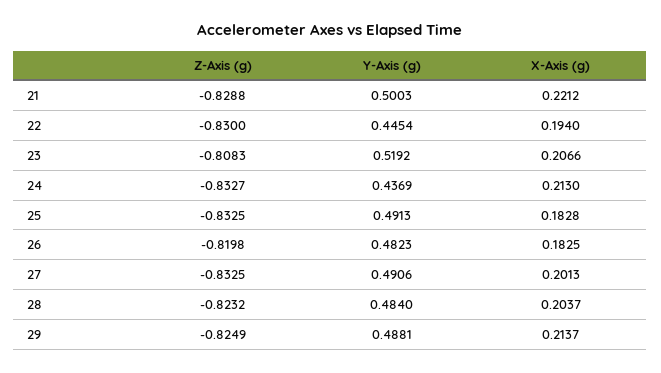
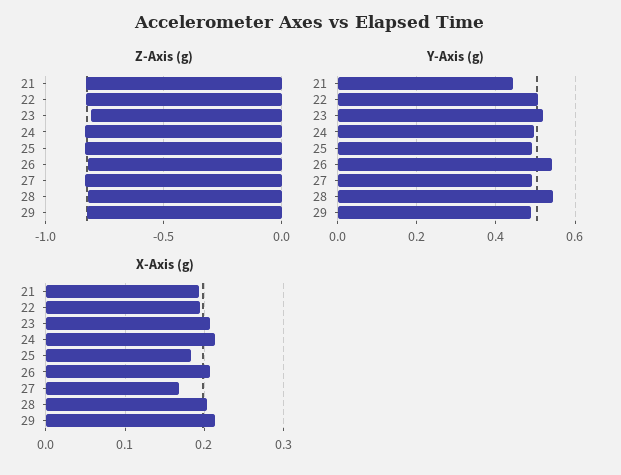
  {
    "Z-Axis (g)": {
      "21": -0.8288,
      "22": -0.83,
      "23": -0.8083,
      "24": -0.8327,
      "25": -0.8325,
      "26": -0.8198,
      "27": -0.8325,
      "28": -0.8232,
      "29": -0.8249
    },
    "Y-Axis (g)": {
-     "21": 0.5003,
+     "21": 0.44,
-     "22": 0.4454,
+     "22": 0.5,
      "23": 0.5192,
-     "24": 0.4369,
+     "24": 0.5,
      "25": 0.4913,
-     "26": 0.4823,
+     "26": 0.54,
      "27": 0.4906,
-     "28": 0.484,
+     "28": 0.54,
      "29": 0.4881
    },
    "X-Axis (g)": {
-     "21": 0.2212,
+     "21": 0.19,
      "22": 0.194,
      "23": 0.2066,
      "24": 0.213,
      "25": 0.1828,
-     "26": 0.1825,
+     "26": 0.21,
-     "27": 0.2013,
+     "27": 0.17,
      "28": 0.2037,
      "29": 0.2137
    }
  }

